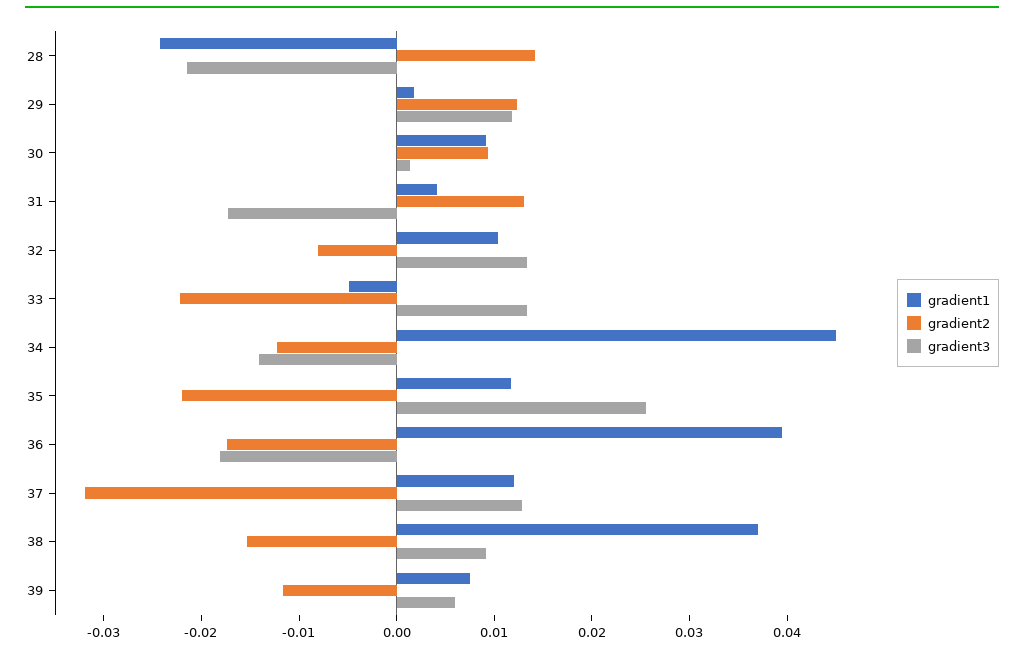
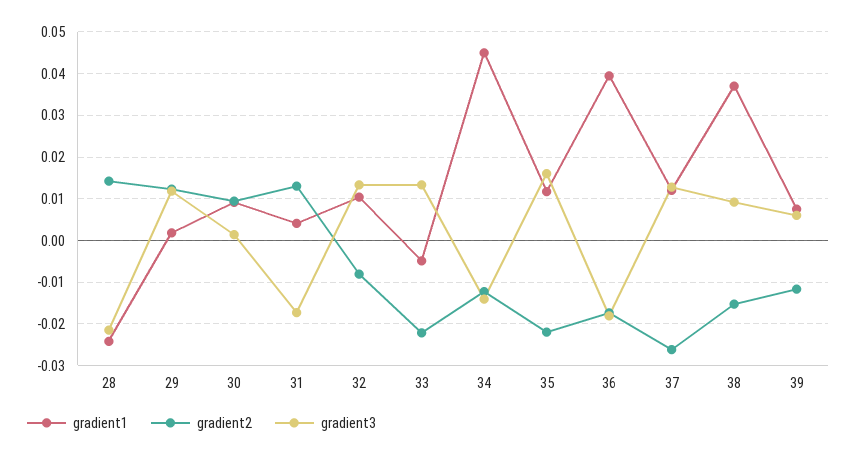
  {
    "gradient1": {
      "28": -0.024,
      "29": 0.002,
      "30": 0.01,
      "31": 0.004,
      "32": 0.01,
      "33": -0.004,
      "34": 0.046,
      "35": 0.012,
      "36": 0.04,
      "37": 0.012,
      "38": 0.038,
      "39": 0.008
    },
    "gradient2": {
      "28": 0.014,
      "29": 0.012,
      "30": 0.01,
      "31": 0.014,
      "32": -0.008,
      "33": -0.022,
      "34": -0.012,
      "35": -0.022,
      "36": -0.018,
-     "37": -0.032,
+     "37": -0.026,
      "38": -0.016,
      "39": -0.012
    },
    "gradient3": {
      "28": -0.022,
      "29": 0.012,
      "30": 0.002,
      "31": -0.018,
      "32": 0.014,
      "33": 0.014,
      "34": -0.014,
-     "35": 0.026,
+     "35": 0.016,
      "36": -0.018,
      "37": 0.012,
      "38": 0.01,
      "39": 0.006
    }
  }

